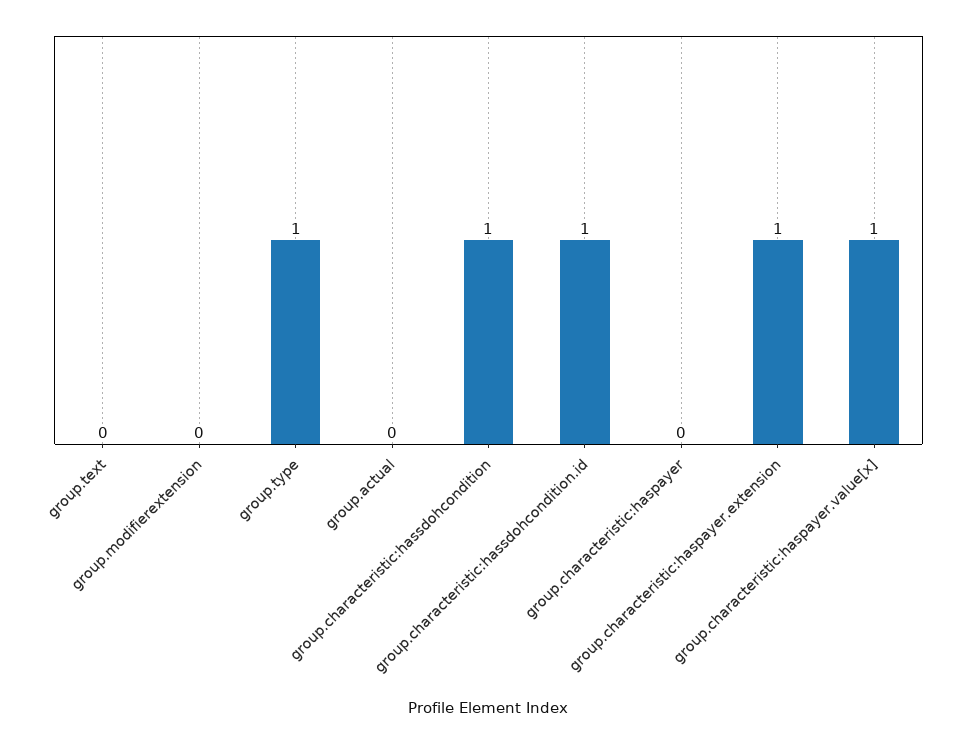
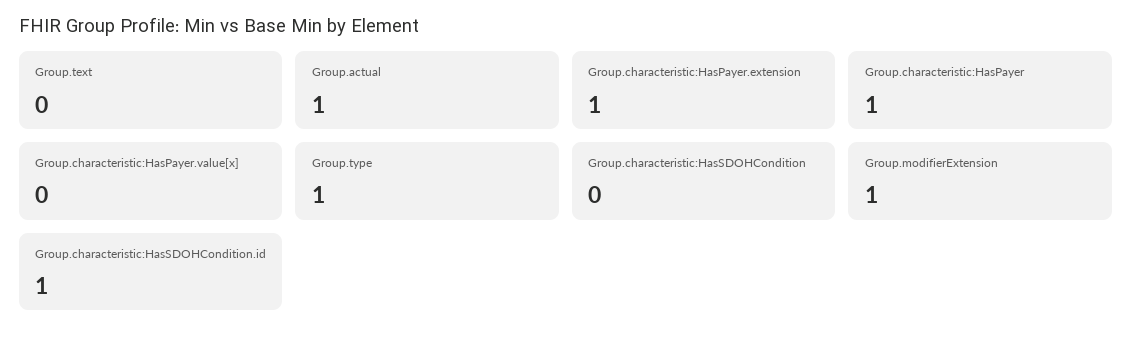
  {
    "group.text": 0,
-   "group.modifierextension": 0,
+   "group.modifierextension": 1,
    "group.type": 1,
-   "group.actual": 0,
+   "group.actual": 1,
-   "group.characteristic:hassdohcondition": 1,
+   "group.characteristic:hassdohcondition": 0,
    "group.characteristic:hassdohcondition.id": 1,
-   "group.characteristic:haspayer": 0,
+   "group.characteristic:haspayer": 1,
    "group.characteristic:haspayer.extension": 1,
-   "group.characteristic:haspayer.value[x]": 1
+   "group.characteristic:haspayer.value[x]": 0
  }

